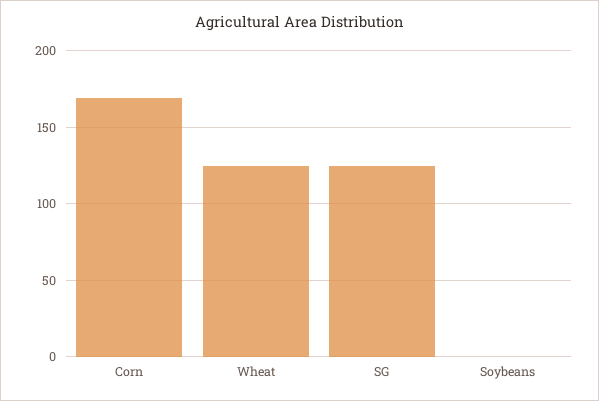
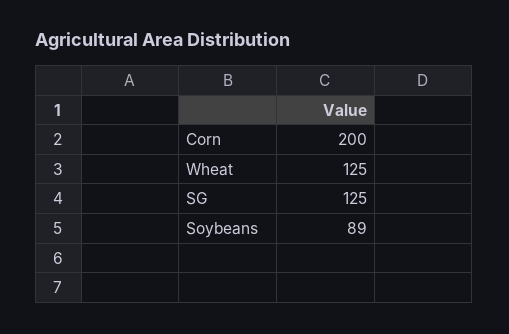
  {
-   "Corn": 170,
+   "Corn": 200,
    "Wheat": 125,
    "SG": 125,
-   "Soybeans": 0
+   "Soybeans": 89
  }

